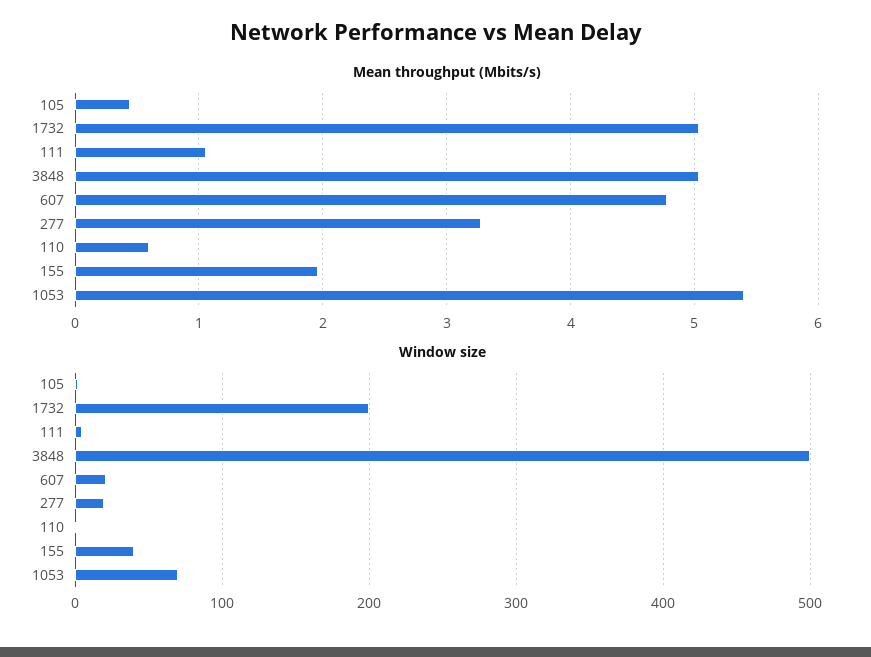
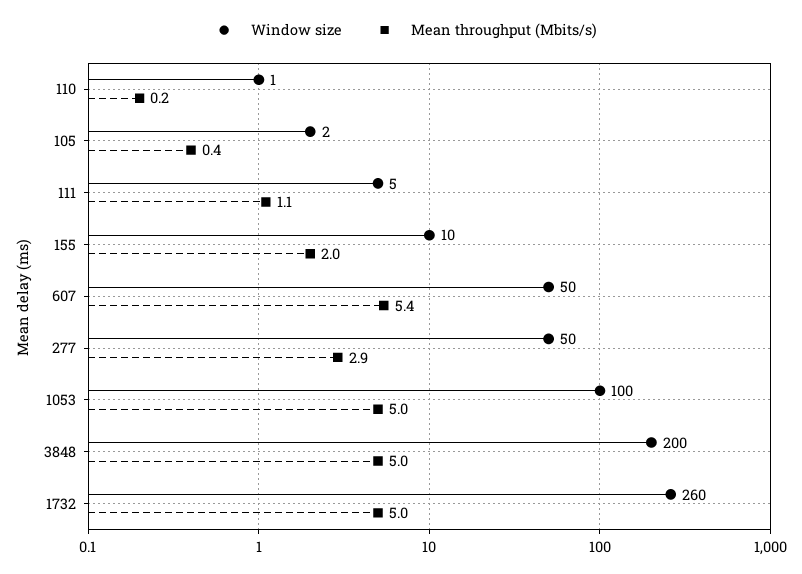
  {
    "Mean throughput (Mbits/s)": {
      "105": 0.4,
      "1732": 5,
      "111": 1.1,
      "3848": 5,
-     "607": 4.8,
+     "607": 5.4,
-     "277": 3.3,
+     "277": 2.9,
-     "110": 0.6,
+     "110": 0.2,
      "155": 2,
-     "1053": 5.4
+     "1053": 5
    },
    "Window size": {
      "105": 2,
-     "1732": 200,
+     "1732": 260,
      "111": 5,
-     "3848": 500,
+     "3848": 200,
-     "607": 20,
+     "607": 50,
-     "277": 20,
+     "277": 50,
      "110": 1,
-     "155": 40,
+     "155": 10,
-     "1053": 70
+     "1053": 100
    }
  }

